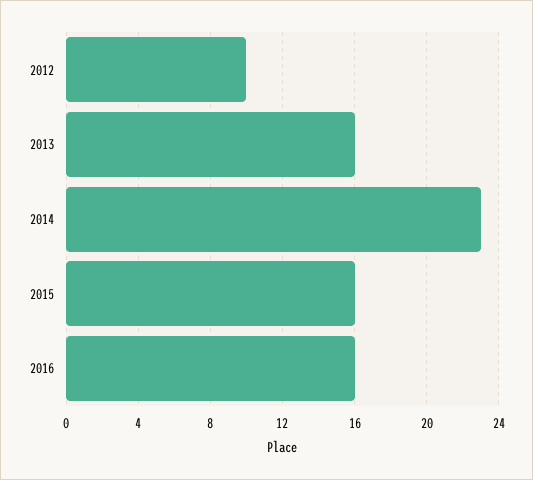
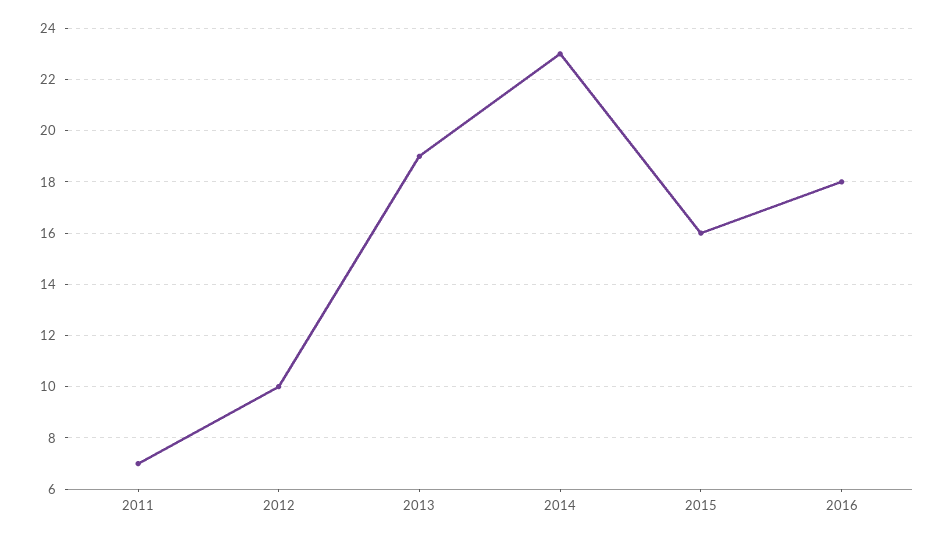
  {
    "2012": 10,
-   "2013": 16,
+   "2013": 19,
    "2014": 23,
    "2015": 16,
-   "2016": 16
+   "2016": 18,
+   "2011": 7
  }

